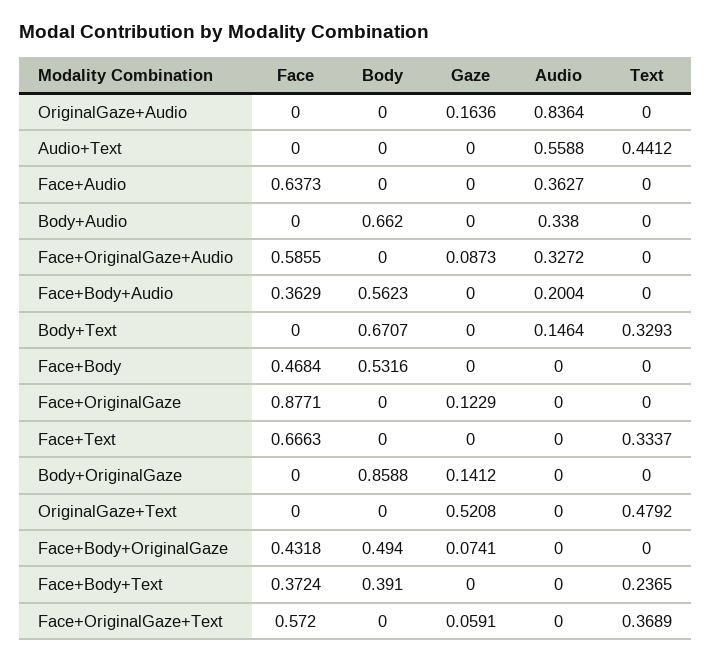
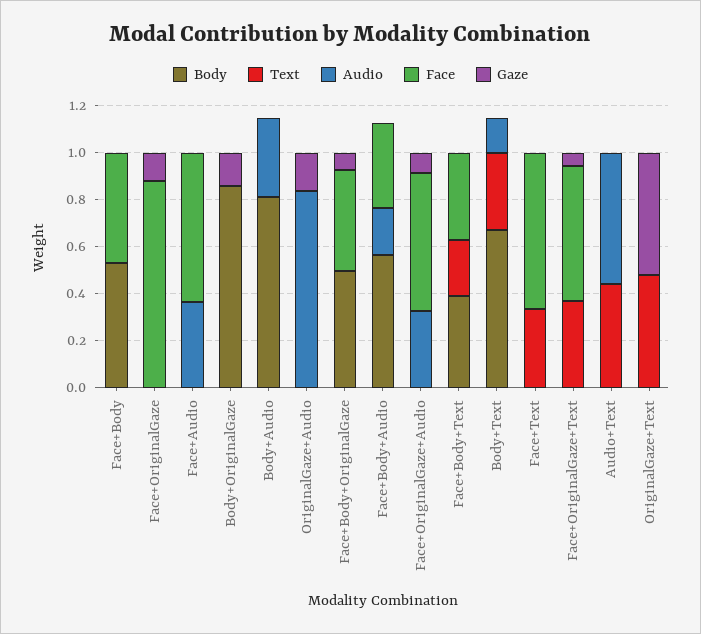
  {
    "Face": {
      "OriginalGaze+Audio": 0,
      "Audio+Text": 0,
      "Face+Audio": 0.6373,
      "Body+Audio": 0,
      "Face+OriginalGaze+Audio": 0.5855,
      "Face+Body+Audio": 0.3629,
      "Body+Text": 0,
      "Face+Body": 0.4684,
      "Face+OriginalGaze": 0.8771,
      "Face+Text": 0.6663,
      "Body+OriginalGaze": 0,
      "OriginalGaze+Text": 0,
      "Face+Body+OriginalGaze": 0.4318,
      "Face+Body+Text": 0.3724,
      "Face+OriginalGaze+Text": 0.572
    },
    "Body": {
      "OriginalGaze+Audio": 0,
      "Audio+Text": 0,
      "Face+Audio": 0,
-     "Body+Audio": 0.662,
+     "Body+Audio": 0.8,
      "Face+OriginalGaze+Audio": 0,
      "Face+Body+Audio": 0.5623,
      "Body+Text": 0.6707,
      "Face+Body": 0.5316,
      "Face+OriginalGaze": 0,
      "Face+Text": 0,
      "Body+OriginalGaze": 0.8588,
      "OriginalGaze+Text": 0,
      "Face+Body+OriginalGaze": 0.494,
      "Face+Body+Text": 0.391,
      "Face+OriginalGaze+Text": 0
    },
    "Gaze": {
      "OriginalGaze+Audio": 0.1636,
      "Audio+Text": 0,
      "Face+Audio": 0,
      "Body+Audio": 0,
      "Face+OriginalGaze+Audio": 0.0873,
      "Face+Body+Audio": 0,
      "Body+Text": 0,
      "Face+Body": 0,
      "Face+OriginalGaze": 0.1229,
      "Face+Text": 0,
      "Body+OriginalGaze": 0.1412,
      "OriginalGaze+Text": 0.5208,
      "Face+Body+OriginalGaze": 0.0741,
      "Face+Body+Text": 0,
      "Face+OriginalGaze+Text": 0.0591
    },
    "Audio": {
      "OriginalGaze+Audio": 0.8364,
      "Audio+Text": 0.5588,
      "Face+Audio": 0.3627,
      "Body+Audio": 0.338,
      "Face+OriginalGaze+Audio": 0.3272,
      "Face+Body+Audio": 0.2004,
      "Body+Text": 0.1464,
      "Face+Body": 0,
      "Face+OriginalGaze": 0,
      "Face+Text": 0,
      "Body+OriginalGaze": 0,
      "OriginalGaze+Text": 0,
      "Face+Body+OriginalGaze": 0,
      "Face+Body+Text": 0,
      "Face+OriginalGaze+Text": 0
    },
    "Text": {
      "OriginalGaze+Audio": 0,
      "Audio+Text": 0.4412,
      "Face+Audio": 0,
      "Body+Audio": 0,
      "Face+OriginalGaze+Audio": 0,
      "Face+Body+Audio": 0,
      "Body+Text": 0.3293,
      "Face+Body": 0,
      "Face+OriginalGaze": 0,
      "Face+Text": 0.3337,
      "Body+OriginalGaze": 0,
      "OriginalGaze+Text": 0.4792,
      "Face+Body+OriginalGaze": 0,
      "Face+Body+Text": 0.2365,
      "Face+OriginalGaze+Text": 0.3689
    }
  }

